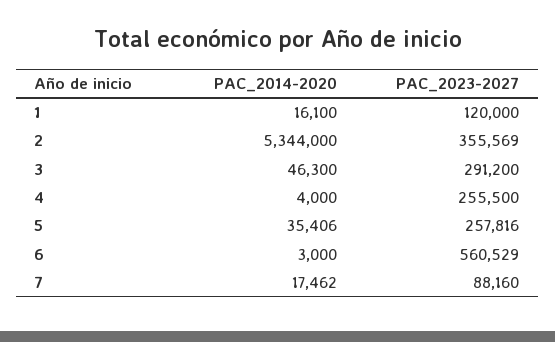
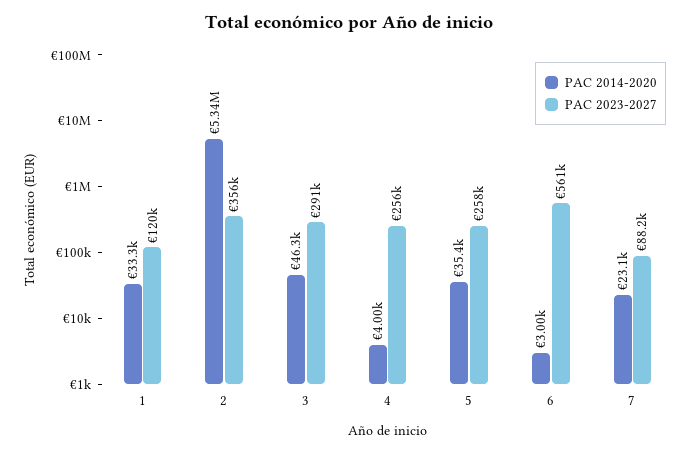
  {
    "PAC_2014-2020": {
-     "1": 16100,
+     "1": 33300,
      "2": 5344000,
      "3": 46300,
      "4": 4000,
      "5": 35406,
      "6": 3000,
-     "7": 17462
+     "7": 23100
    },
    "PAC_2023-2027": {
      "1": 120000,
      "2": 355569,
      "3": 291200,
      "4": 255500,
      "5": 257816,
      "6": 560529,
      "7": 88160
    }
  }

